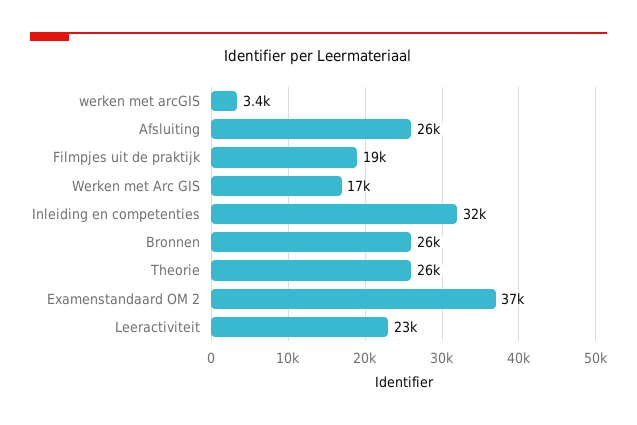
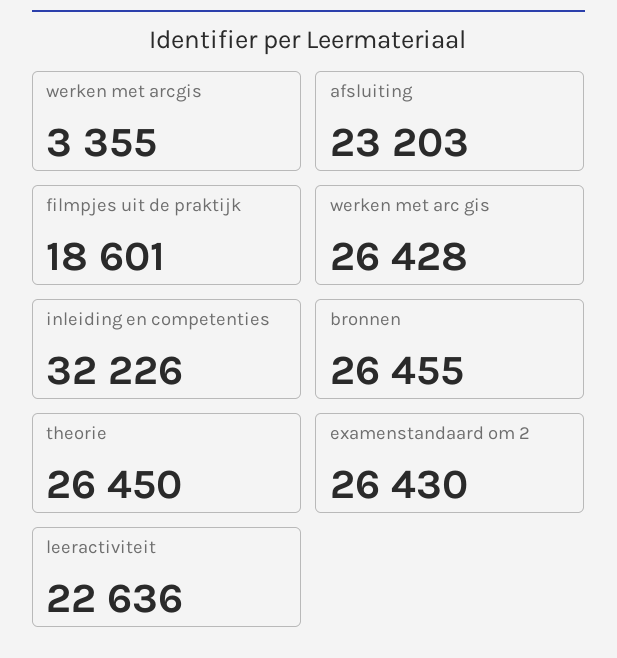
  {
    "werken met arcGIS": 3355,
-   "Afsluiting": 26000,
+   "Afsluiting": 23203,
    "Filmpjes uit de praktijk": 18601,
-   "Werken met Arc GIS": 17000,
+   "Werken met Arc GIS": 26428,
    "Inleiding en competenties": 32226,
    "Bronnen": 26455,
    "Theorie": 26450,
-   "Examenstandaard OM 2": 37000,
+   "Examenstandaard OM 2": 26430,
    "Leeractiviteit": 22636
  }

